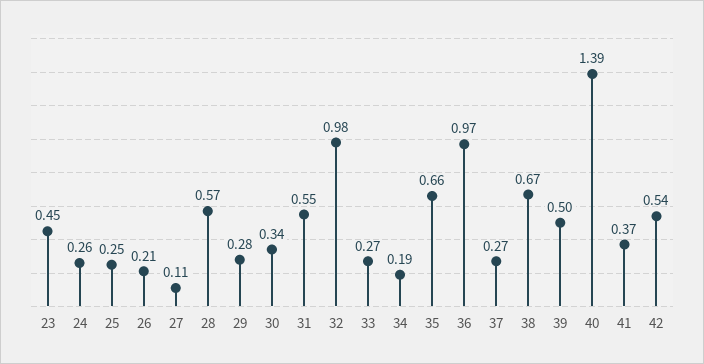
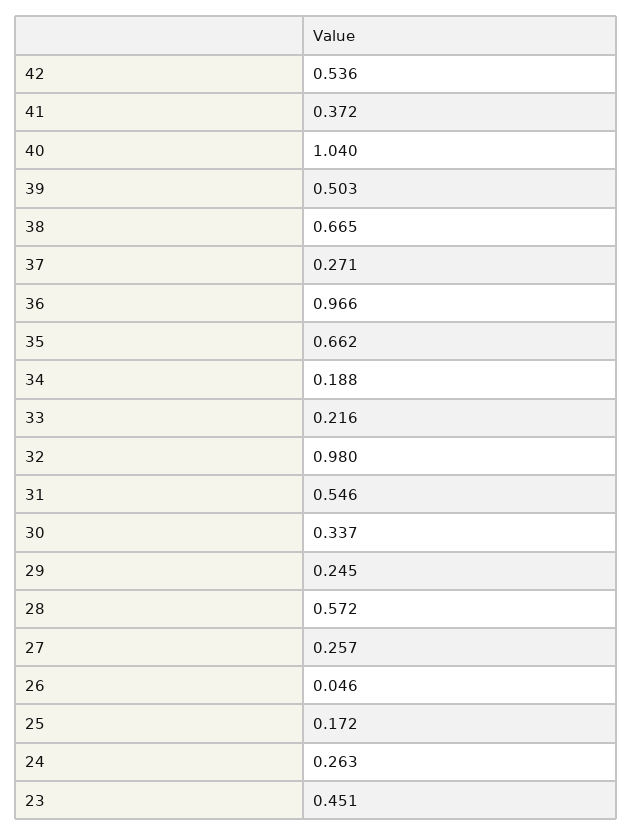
  {
    "23": 0.451,
    "24": 0.263,
-   "25": 0.25,
+   "25": 0.172,
-   "26": 0.21,
+   "26": 0.046,
-   "27": 0.11,
+   "27": 0.257,
    "28": 0.572,
-   "29": 0.28,
+   "29": 0.245,
    "30": 0.337,
    "31": 0.546,
    "32": 0.98,
-   "33": 0.27,
+   "33": 0.216,
    "34": 0.188,
    "35": 0.662,
    "36": 0.966,
    "37": 0.271,
    "38": 0.665,
    "39": 0.503,
-   "40": 1.39,
+   "40": 1.04,
    "41": 0.372,
    "42": 0.536
  }

